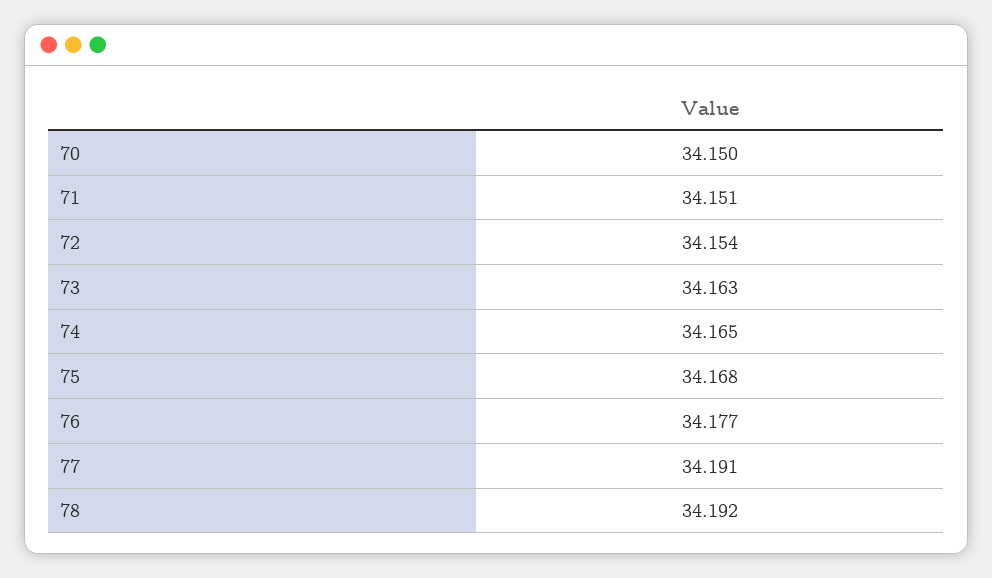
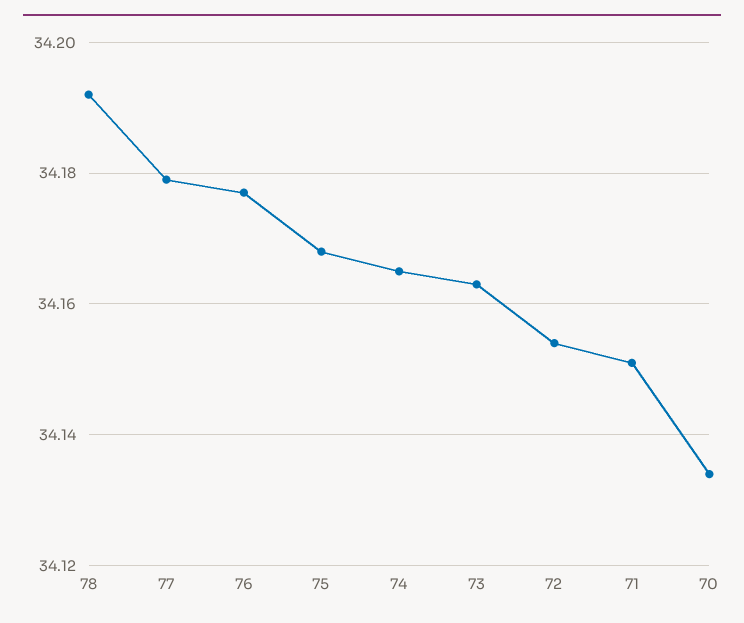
  {
-   "70": 34.15,
+   "70": 34.135,
    "71": 34.151,
    "72": 34.154,
    "73": 34.163,
    "74": 34.165,
    "75": 34.168,
    "76": 34.177,
-   "77": 34.191,
+   "77": 34.18,
    "78": 34.192
  }

